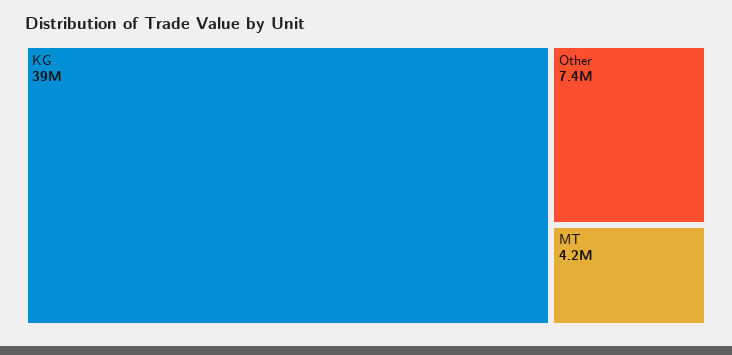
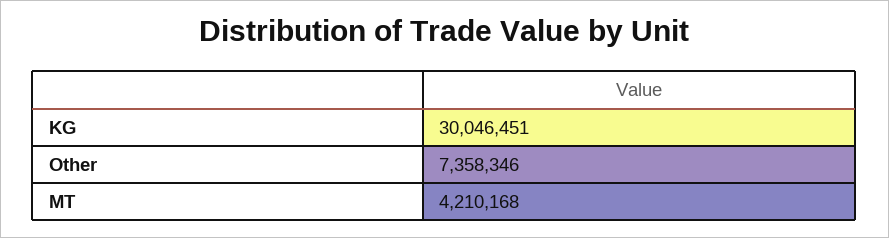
  {
-   "KG": 39000000,
+   "KG": 30046451,
    "Other": 7358346,
    "MT": 4210168
  }

